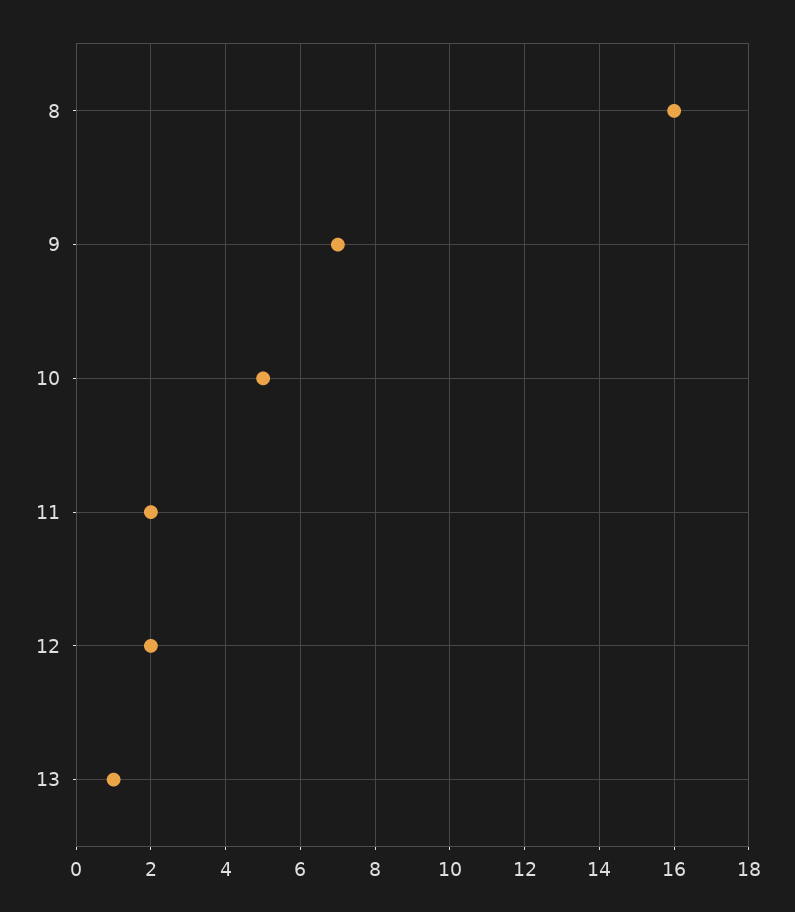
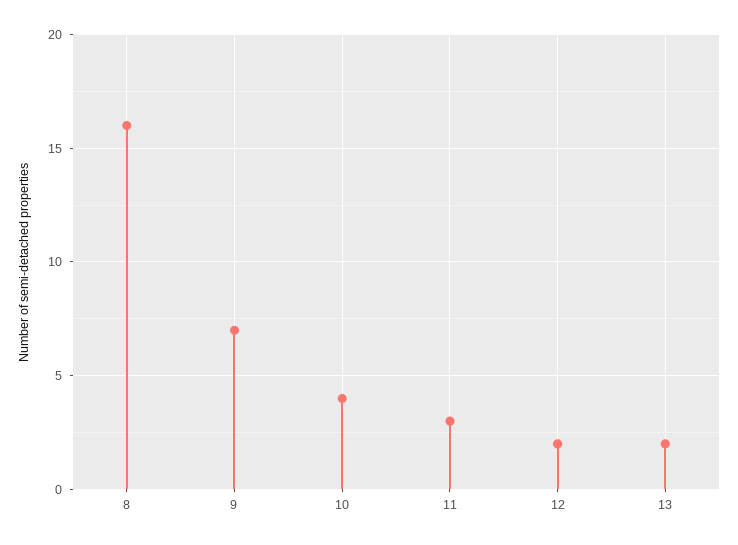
  {
    "8": 16,
    "9": 7,
-   "10": 5,
+   "10": 4,
-   "11": 2,
+   "11": 3,
    "12": 2,
-   "13": 1
+   "13": 2
  }

